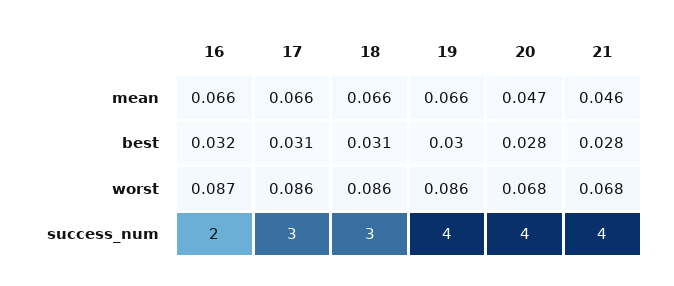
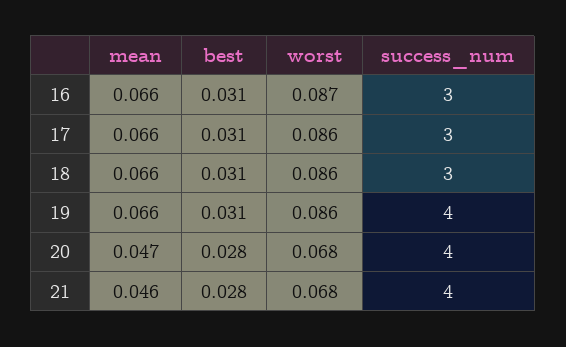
  {
    "16": {
      "mean": 0.066,
-     "best": 0.032,
+     "best": 0.031,
      "worst": 0.087,
-     "success_num": 2
+     "success_num": 3
    },
    "17": {
      "mean": 0.066,
      "best": 0.031,
      "worst": 0.086,
      "success_num": 3
    },
    "18": {
      "mean": 0.066,
      "best": 0.031,
      "worst": 0.086,
      "success_num": 3
    },
    "19": {
      "mean": 0.066,
-     "best": 0.03,
+     "best": 0.031,
      "worst": 0.086,
      "success_num": 4
    },
    "20": {
      "mean": 0.047,
      "best": 0.028,
      "worst": 0.068,
      "success_num": 4
    },
    "21": {
      "mean": 0.046,
      "best": 0.028,
      "worst": 0.068,
      "success_num": 4
    }
  }

